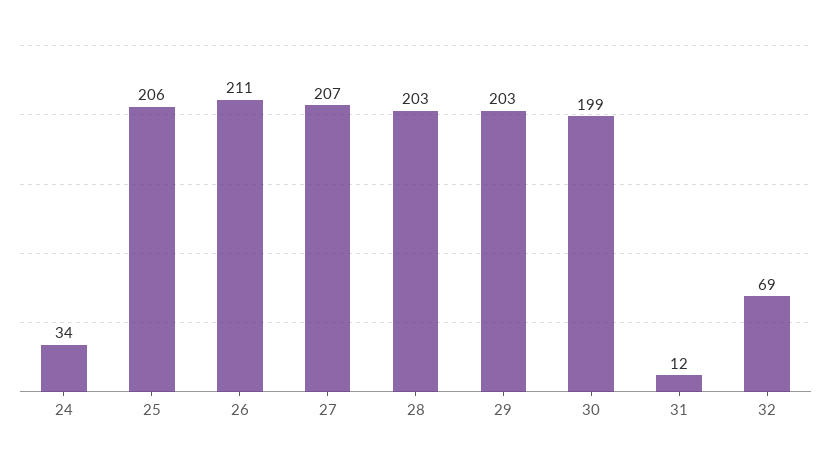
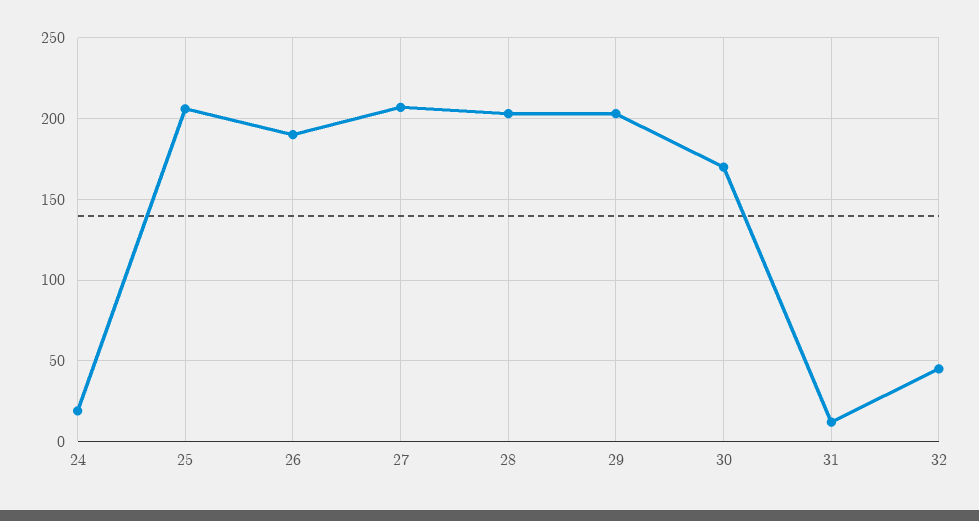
  {
-   "24": 34,
+   "24": 20,
    "25": 206,
-   "26": 211,
+   "26": 190,
    "27": 207,
    "28": 203,
    "29": 203,
-   "30": 199,
+   "30": 170,
    "31": 12,
-   "32": 69
+   "32": 45
  }

